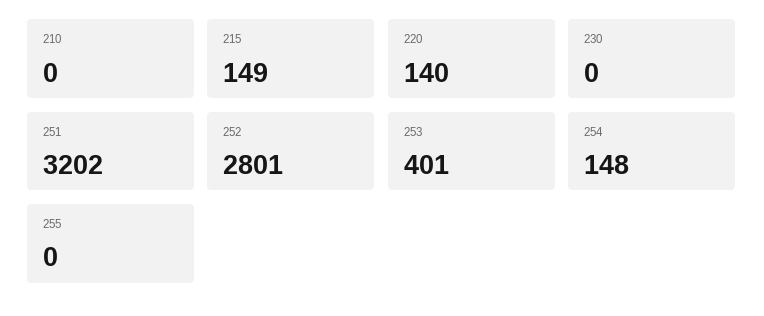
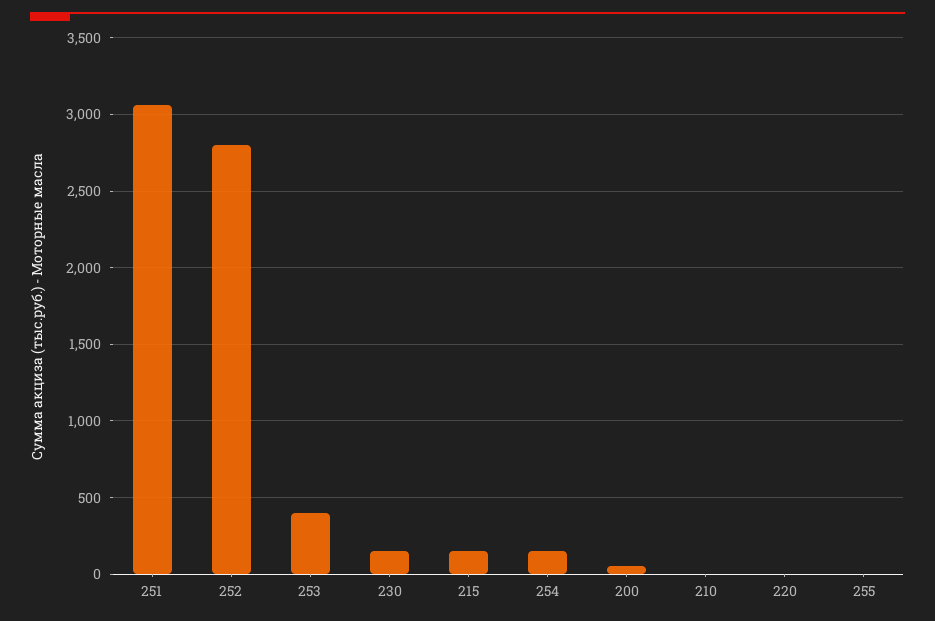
  {
    "210": 0,
    "215": 149,
-   "220": 140,
+   "220": 0,
-   "230": 0,
+   "230": 150,
-   "251": 3202,
+   "251": 3050,
    "252": 2801,
    "253": 401,
    "254": 148,
-   "255": 0
+   "255": 0,
+   "200": 50
  }

